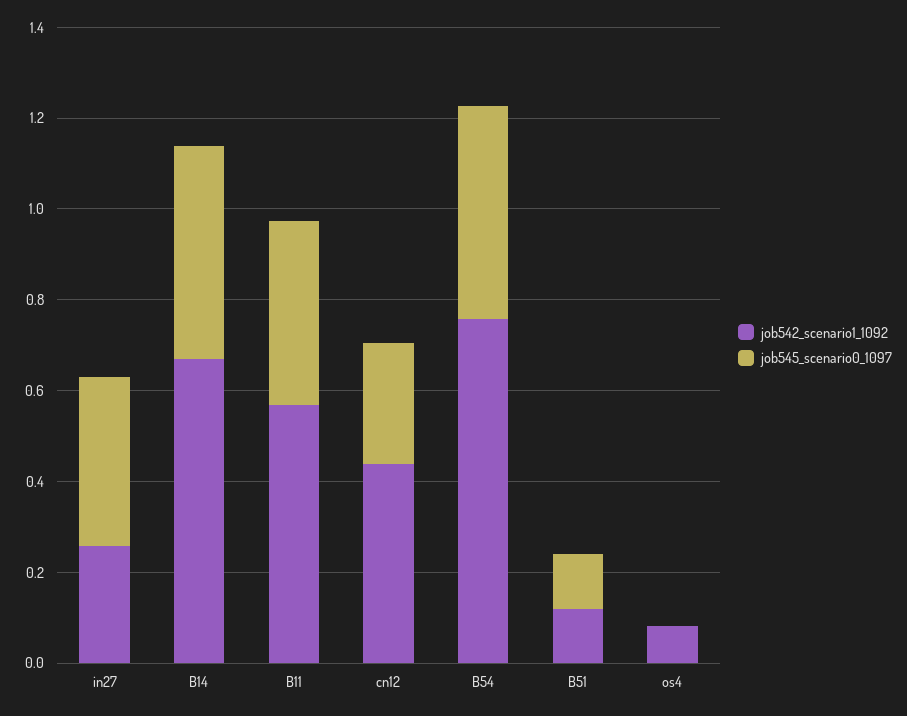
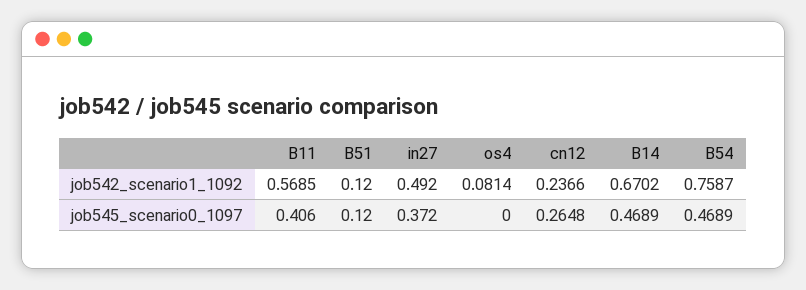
  {
    "job542_scenario1_1092": {
-     "in27": 0.25,
+     "in27": 0.492,
      "B14": 0.6702,
      "B11": 0.5685,
-     "cn12": 0.45,
+     "cn12": 0.2366,
      "B54": 0.7587,
      "B51": 0.12,
      "os4": 0.0814
    },
    "job545_scenario0_1097": {
      "in27": 0.372,
      "B14": 0.4689,
      "B11": 0.406,
      "cn12": 0.2648,
      "B54": 0.4689,
      "B51": 0.12,
      "os4": 0
    }
  }

